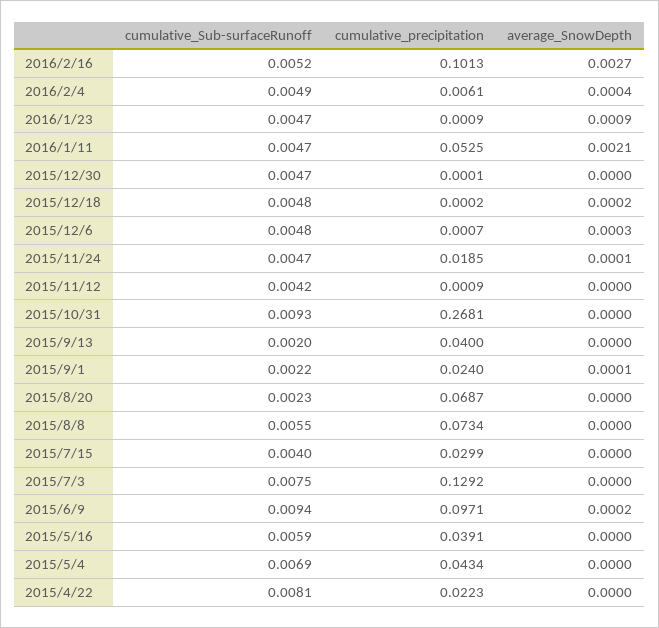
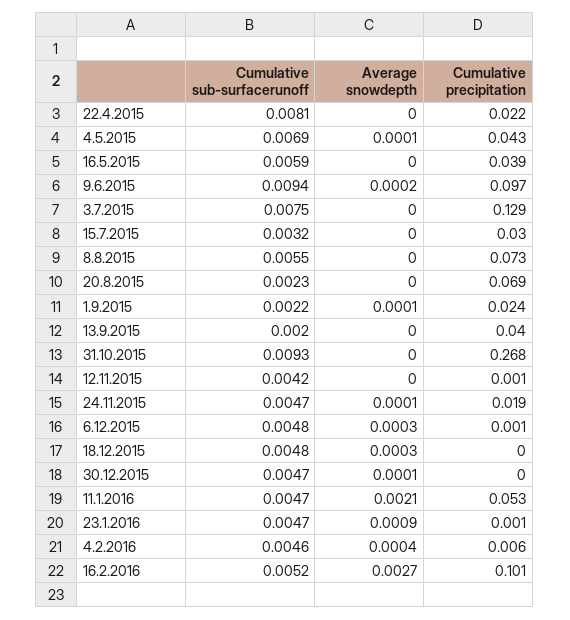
  {
    "cumulative_Sub-surfaceRunoff": {
      "2016/2/16": 0.0052,
-     "2016/2/4": 0.0049,
+     "2016/2/4": 0.0046,
      "2016/1/23": 0.0047,
      "2016/1/11": 0.0047,
      "2015/12/30": 0.0047,
      "2015/12/18": 0.0048,
      "2015/12/6": 0.0048,
      "2015/11/24": 0.0047,
      "2015/11/12": 0.0042,
      "2015/10/31": 0.0093,
      "2015/9/13": 0.002,
      "2015/9/1": 0.0022,
      "2015/8/20": 0.0023,
      "2015/8/8": 0.0055,
-     "2015/7/15": 0.004,
+     "2015/7/15": 0.0032,
      "2015/7/3": 0.0075,
      "2015/6/9": 0.0094,
      "2015/5/16": 0.0059,
      "2015/5/4": 0.0069,
      "2015/4/22": 0.0081
    },
    "cumulative_precipitation": {
      "2016/2/16": 0.1013,
      "2016/2/4": 0.0061,
      "2016/1/23": 0.0009,
      "2016/1/11": 0.0525,
      "2015/12/30": 0.0001,
      "2015/12/18": 0.0002,
      "2015/12/6": 0.0007,
      "2015/11/24": 0.0185,
      "2015/11/12": 0.0009,
      "2015/10/31": 0.2681,
      "2015/9/13": 0.04,
      "2015/9/1": 0.024,
      "2015/8/20": 0.0687,
      "2015/8/8": 0.0734,
      "2015/7/15": 0.0299,
      "2015/7/3": 0.1292,
      "2015/6/9": 0.0971,
      "2015/5/16": 0.0391,
      "2015/5/4": 0.0434,
      "2015/4/22": 0.0223
    },
    "average_SnowDepth": {
      "2016/2/16": 0.0027,
      "2016/2/4": 0.0004,
      "2016/1/23": 0.0009,
      "2016/1/11": 0.0021,
-     "2015/12/30": 0,
+     "2015/12/30": 0.0001,
-     "2015/12/18": 0.0002,
+     "2015/12/18": 0.0003,
      "2015/12/6": 0.0003,
      "2015/11/24": 0.0001,
      "2015/11/12": 0,
      "2015/10/31": 0,
      "2015/9/13": 0,
      "2015/9/1": 0.0001,
      "2015/8/20": 0,
      "2015/8/8": 0,
      "2015/7/15": 0,
      "2015/7/3": 0,
      "2015/6/9": 0.0002,
      "2015/5/16": 0,
-     "2015/5/4": 0,
+     "2015/5/4": 0.0001,
      "2015/4/22": 0
    }
  }

